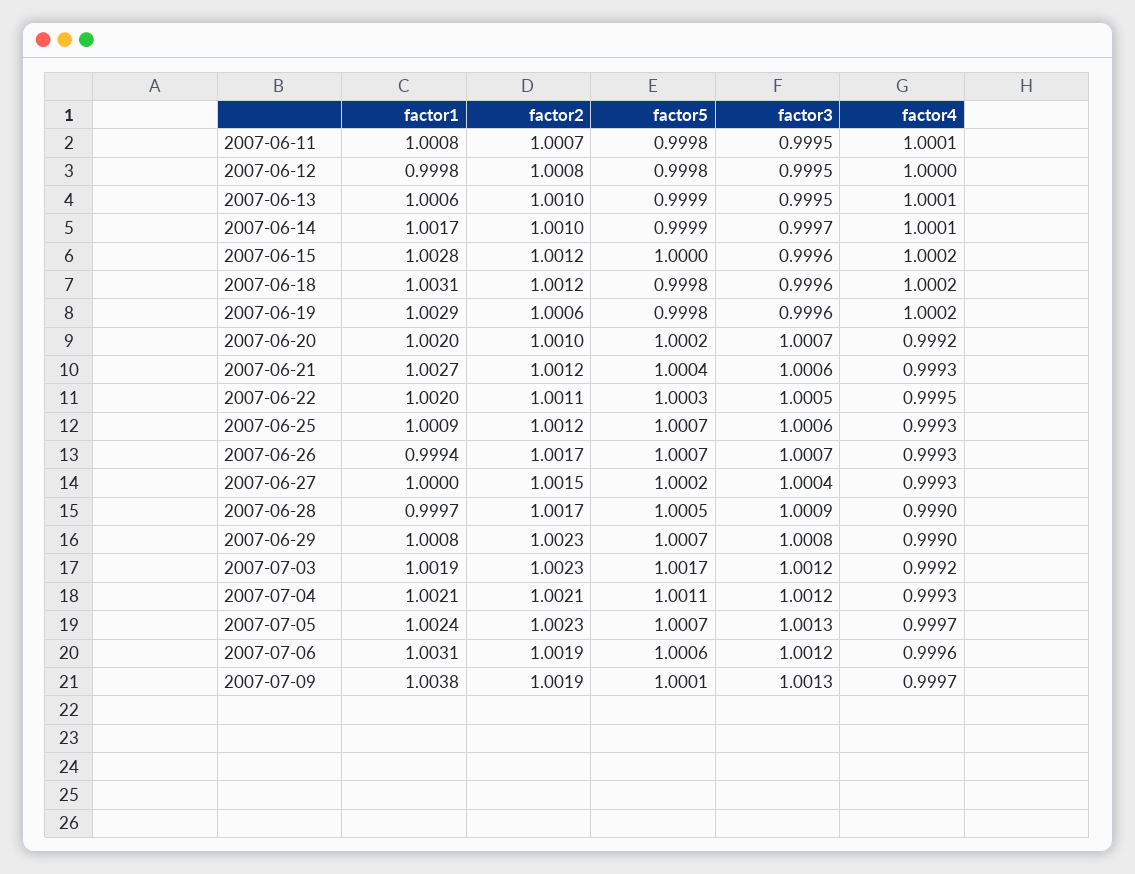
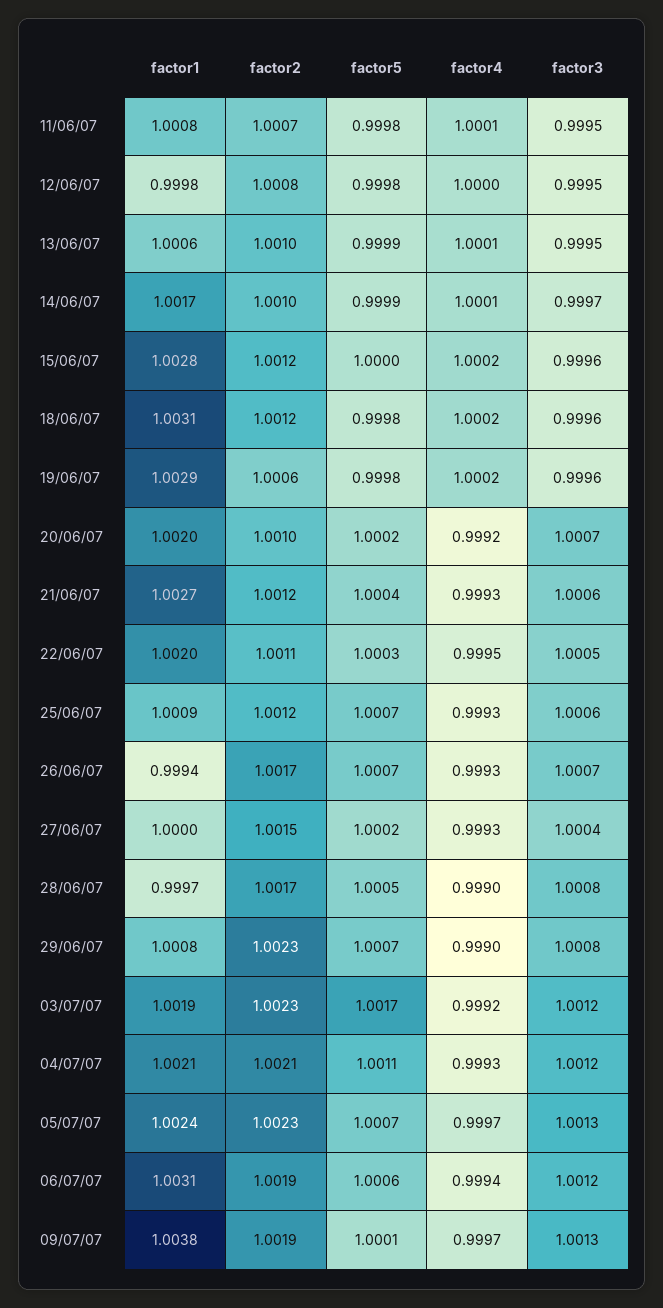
  {
    "factor1": {
      "2007-06-11": 1.0008,
      "2007-06-12": 0.9998,
      "2007-06-13": 1.0006,
      "2007-06-14": 1.0017,
      "2007-06-15": 1.0028,
      "2007-06-18": 1.0031,
      "2007-06-19": 1.0029,
      "2007-06-20": 1.002,
      "2007-06-21": 1.0027,
      "2007-06-22": 1.002,
      "2007-06-25": 1.0009,
      "2007-06-26": 0.9994,
      "2007-06-27": 1,
      "2007-06-28": 0.9997,
      "2007-06-29": 1.0008,
      "2007-07-03": 1.0019,
      "2007-07-04": 1.0021,
      "2007-07-05": 1.0024,
      "2007-07-06": 1.0031,
      "2007-07-09": 1.0038
    },
    "factor2": {
      "2007-06-11": 1.0007,
      "2007-06-12": 1.0008,
      "2007-06-13": 1.001,
      "2007-06-14": 1.001,
      "2007-06-15": 1.0012,
      "2007-06-18": 1.0012,
      "2007-06-19": 1.0006,
      "2007-06-20": 1.001,
      "2007-06-21": 1.0012,
      "2007-06-22": 1.0011,
      "2007-06-25": 1.0012,
      "2007-06-26": 1.0017,
      "2007-06-27": 1.0015,
      "2007-06-28": 1.0017,
      "2007-06-29": 1.0023,
      "2007-07-03": 1.0023,
      "2007-07-04": 1.0021,
      "2007-07-05": 1.0023,
      "2007-07-06": 1.0019,
      "2007-07-09": 1.0019
    },
    "factor5": {
      "2007-06-11": 0.9998,
      "2007-06-12": 0.9998,
      "2007-06-13": 0.9999,
      "2007-06-14": 0.9999,
      "2007-06-15": 1,
      "2007-06-18": 0.9998,
      "2007-06-19": 0.9998,
      "2007-06-20": 1.0002,
      "2007-06-21": 1.0004,
      "2007-06-22": 1.0003,
      "2007-06-25": 1.0007,
      "2007-06-26": 1.0007,
      "2007-06-27": 1.0002,
      "2007-06-28": 1.0005,
      "2007-06-29": 1.0007,
      "2007-07-03": 1.0017,
      "2007-07-04": 1.0011,
      "2007-07-05": 1.0007,
      "2007-07-06": 1.0006,
      "2007-07-09": 1.0001
    },
    "factor3": {
      "2007-06-11": 0.9995,
      "2007-06-12": 0.9995,
      "2007-06-13": 0.9995,
      "2007-06-14": 0.9997,
      "2007-06-15": 0.9996,
      "2007-06-18": 0.9996,
      "2007-06-19": 0.9996,
      "2007-06-20": 1.0007,
      "2007-06-21": 1.0006,
      "2007-06-22": 1.0005,
      "2007-06-25": 1.0006,
      "2007-06-26": 1.0007,
      "2007-06-27": 1.0004,
-     "2007-06-28": 1.0009,
+     "2007-06-28": 1.0008,
      "2007-06-29": 1.0008,
      "2007-07-03": 1.0012,
      "2007-07-04": 1.0012,
      "2007-07-05": 1.0013,
      "2007-07-06": 1.0012,
      "2007-07-09": 1.0013
    },
    "factor4": {
      "2007-06-11": 1.0001,
      "2007-06-12": 1,
      "2007-06-13": 1.0001,
      "2007-06-14": 1.0001,
      "2007-06-15": 1.0002,
      "2007-06-18": 1.0002,
      "2007-06-19": 1.0002,
      "2007-06-20": 0.9992,
      "2007-06-21": 0.9993,
      "2007-06-22": 0.9995,
      "2007-06-25": 0.9993,
      "2007-06-26": 0.9993,
      "2007-06-27": 0.9993,
      "2007-06-28": 0.999,
      "2007-06-29": 0.999,
      "2007-07-03": 0.9992,
      "2007-07-04": 0.9993,
      "2007-07-05": 0.9997,
-     "2007-07-06": 0.9996,
+     "2007-07-06": 0.9994,
      "2007-07-09": 0.9997
    }
  }

